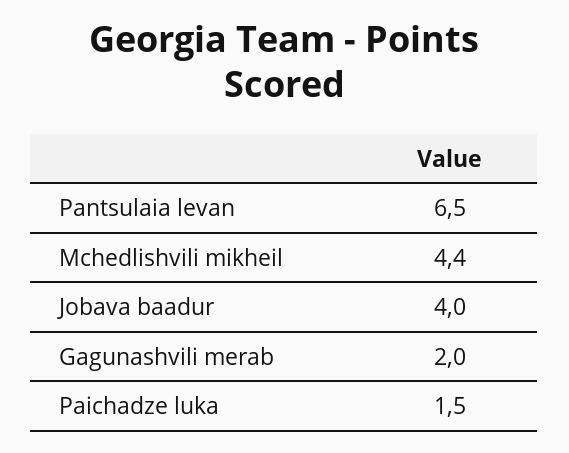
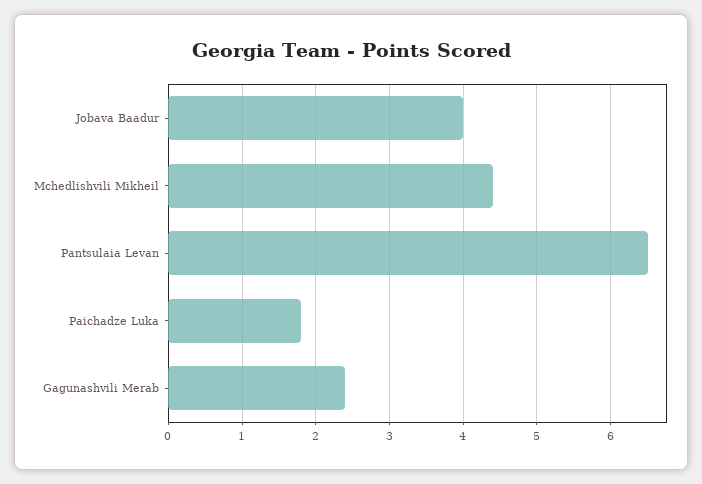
  {
    "Pantsulaia levan": 6.5,
    "Mchedlishvili mikheil": 4.4,
    "Jobava baadur": 4,
-   "Gagunashvili merab": 2,
+   "Gagunashvili merab": 2.4,
-   "Paichadze luka": 1.5
+   "Paichadze luka": 1.8
  }

